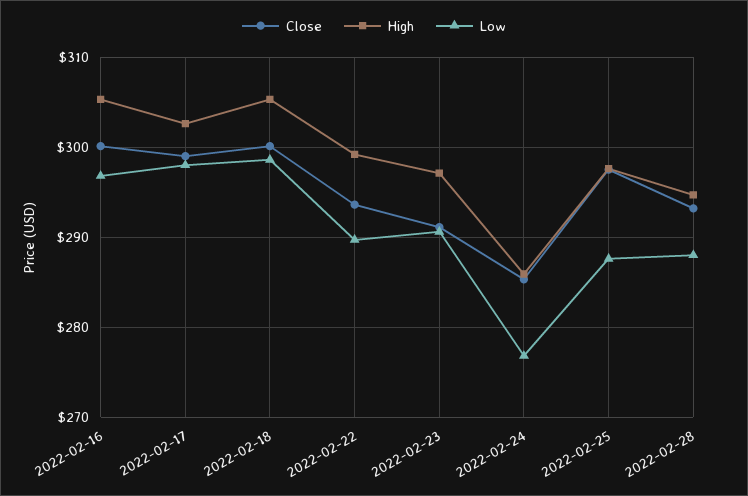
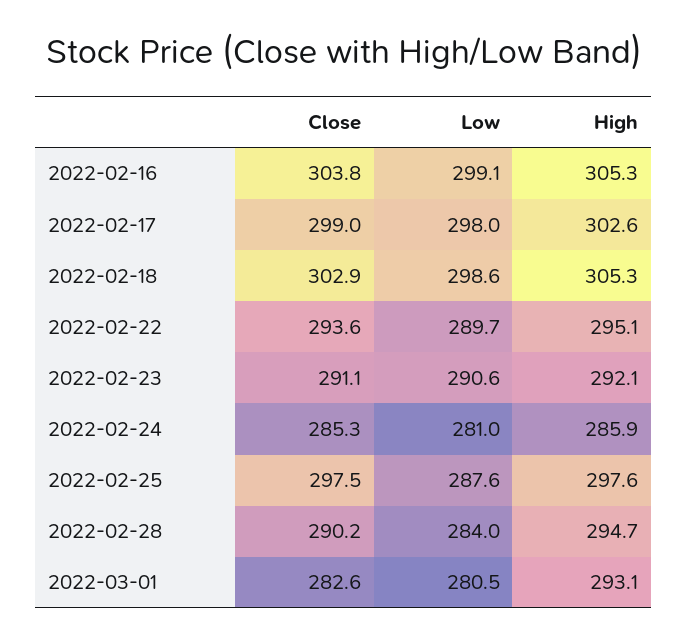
  {
    "Close": {
-     "2022-02-16": 300,
+     "2022-02-16": 303.8,
      "2022-02-17": 299,
-     "2022-02-18": 300,
+     "2022-02-18": 302.9,
      "2022-02-22": 293.6,
      "2022-02-23": 291.1,
      "2022-02-24": 285.3,
      "2022-02-25": 297.5,
-     "2022-02-28": 293
+     "2022-02-28": 290.2,
+     "2022-03-01": 282.6
    },
    "High": {
      "2022-02-16": 305.3,
      "2022-02-17": 302.6,
      "2022-02-18": 305.3,
-     "2022-02-22": 299,
+     "2022-02-22": 295.1,
-     "2022-02-23": 297,
+     "2022-02-23": 292.1,
      "2022-02-24": 285.9,
      "2022-02-25": 297.6,
-     "2022-02-28": 294.7
+     "2022-02-28": 294.7,
+     "2022-03-01": 293.1
    },
    "Low": {
-     "2022-02-16": 297,
+     "2022-02-16": 299.1,
      "2022-02-17": 298,
      "2022-02-18": 298.6,
      "2022-02-22": 289.7,
      "2022-02-23": 290.6,
-     "2022-02-24": 277,
+     "2022-02-24": 281,
      "2022-02-25": 287.6,
-     "2022-02-28": 288
+     "2022-02-28": 284,
+     "2022-03-01": 280.5
    }
  }

